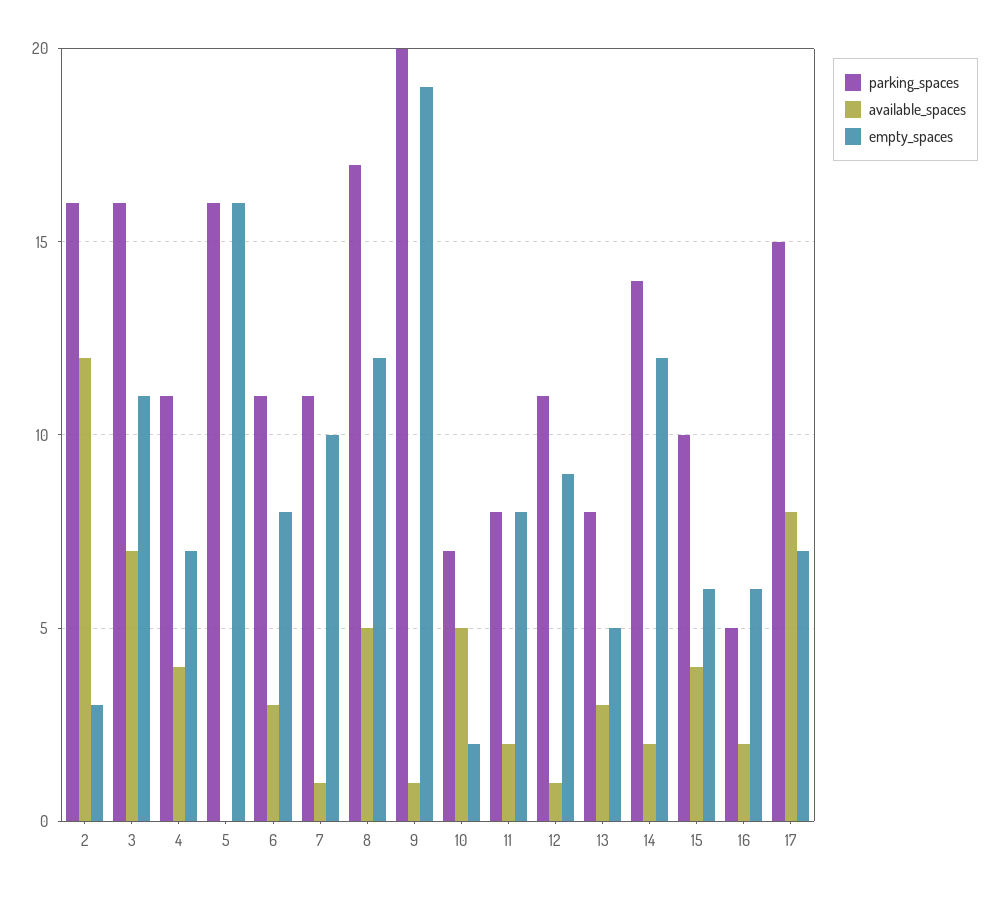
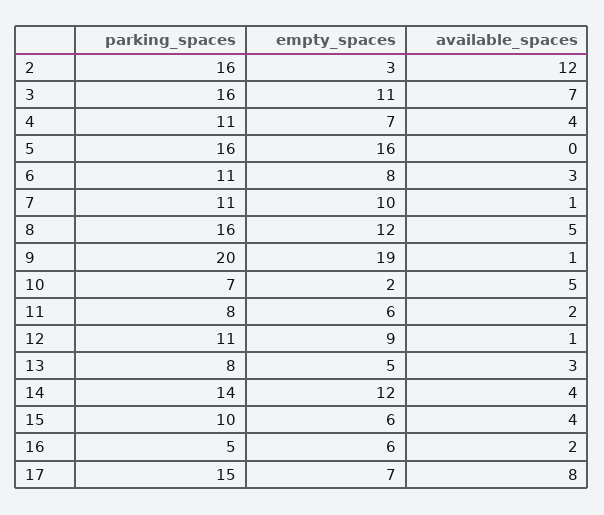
  {
    "parking_spaces": {
      "2": 16,
      "3": 16,
      "4": 11,
      "5": 16,
      "6": 11,
      "7": 11,
-     "8": 17,
+     "8": 16,
      "9": 20,
      "10": 7,
      "11": 8,
      "12": 11,
      "13": 8,
      "14": 14,
      "15": 10,
      "16": 5,
      "17": 15
    },
    "available_spaces": {
      "2": 12,
      "3": 7,
      "4": 4,
      "5": 0,
      "6": 3,
      "7": 1,
      "8": 5,
      "9": 1,
      "10": 5,
      "11": 2,
      "12": 1,
      "13": 3,
-     "14": 2,
+     "14": 4,
      "15": 4,
      "16": 2,
      "17": 8
    },
    "empty_spaces": {
      "2": 3,
      "3": 11,
      "4": 7,
      "5": 16,
      "6": 8,
      "7": 10,
      "8": 12,
      "9": 19,
      "10": 2,
-     "11": 8,
+     "11": 6,
      "12": 9,
      "13": 5,
      "14": 12,
      "15": 6,
      "16": 6,
      "17": 7
    }
  }

